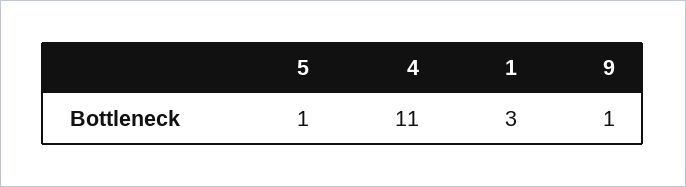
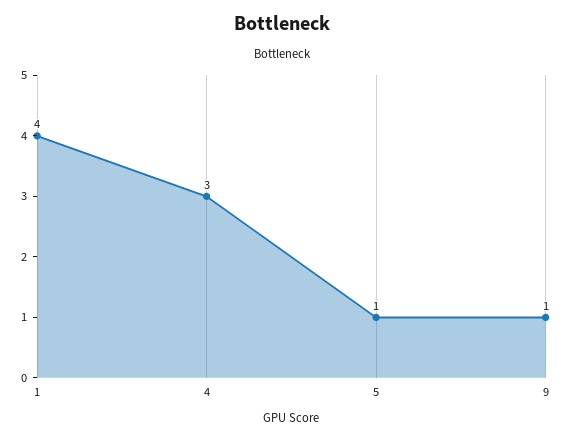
  {
    "5": 1,
-   "4": 11,
+   "4": 3,
-   "1": 3,
+   "1": 4,
    "9": 1
  }

